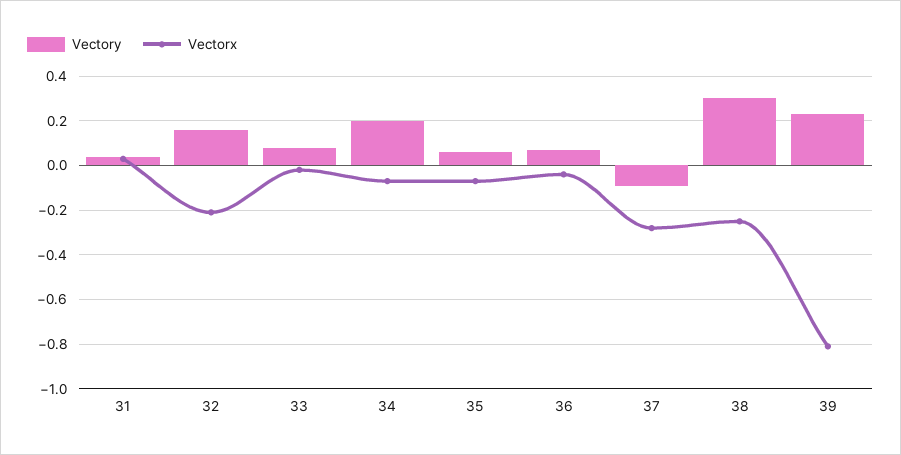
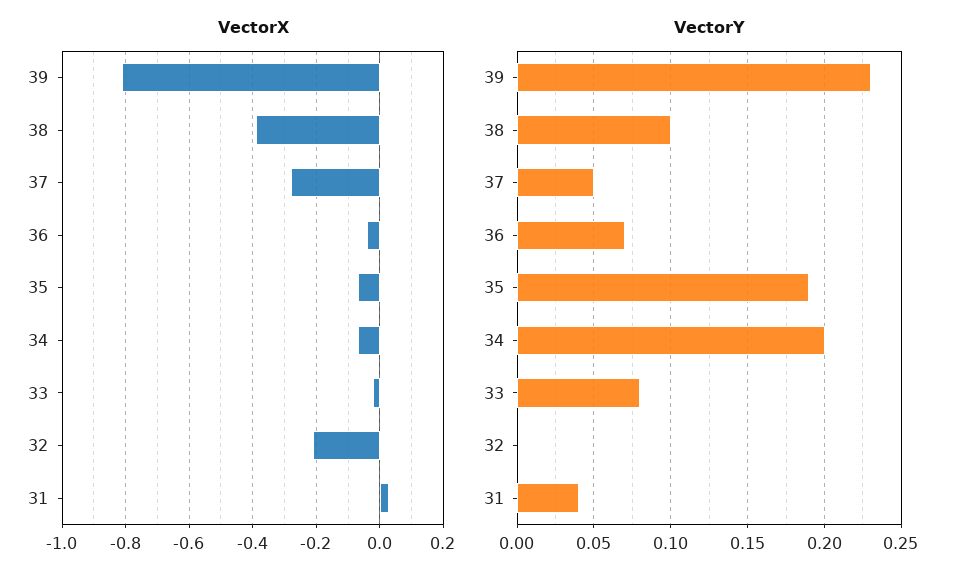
  {
    "Vectory": {
      "31": 0.04,
-     "32": 0.15,
+     "32": 0,
      "33": 0.08,
      "34": 0.2,
-     "35": 0.05,
+     "35": 0.19,
      "36": 0.07,
-     "37": -0.1,
+     "37": 0.05,
-     "38": 0.3,
+     "38": 0.1,
      "39": 0.23
    },
    "Vectorx": {
      "31": 0.05,
      "32": -0.2,
      "33": 0,
      "34": -0.05,
      "35": -0.05,
      "36": -0.05,
      "37": -0.3,
-     "38": -0.25,
+     "38": -0.4,
      "39": -0.8
    }
  }

